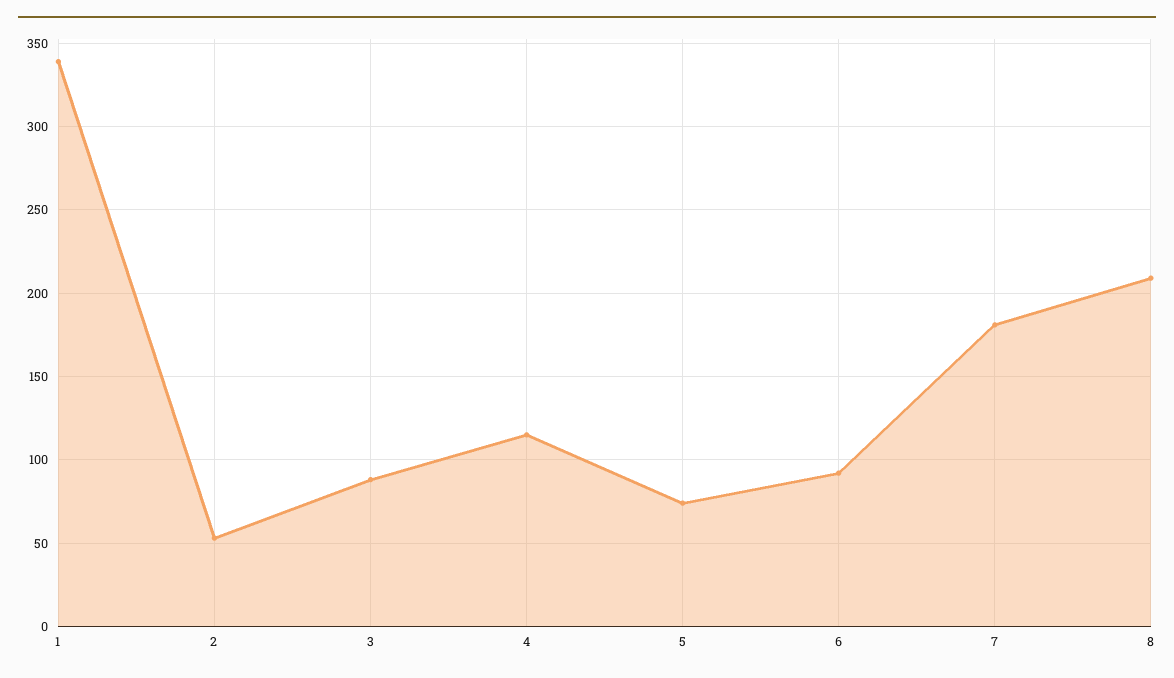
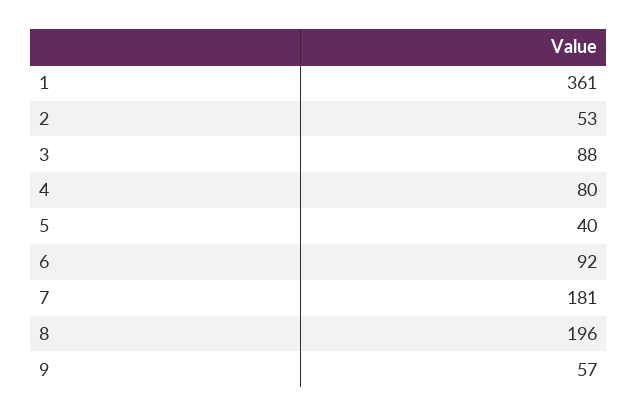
  {
-   "1": 340,
+   "1": 361,
    "2": 53,
    "3": 88,
-   "4": 115,
+   "4": 80,
-   "5": 75,
+   "5": 40,
    "6": 92,
    "7": 181,
-   "8": 210
+   "8": 196,
+   "9": 57
  }

